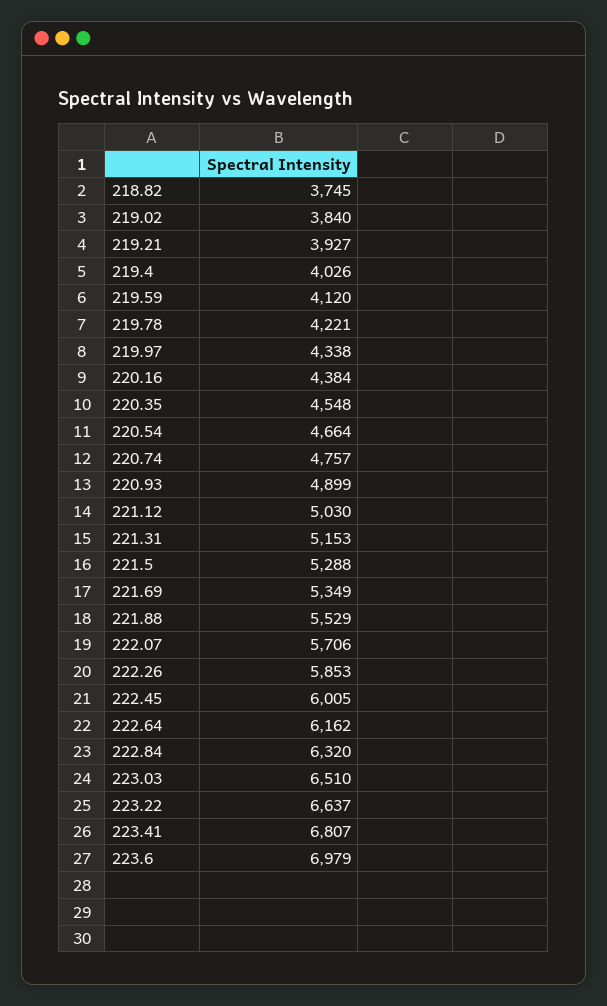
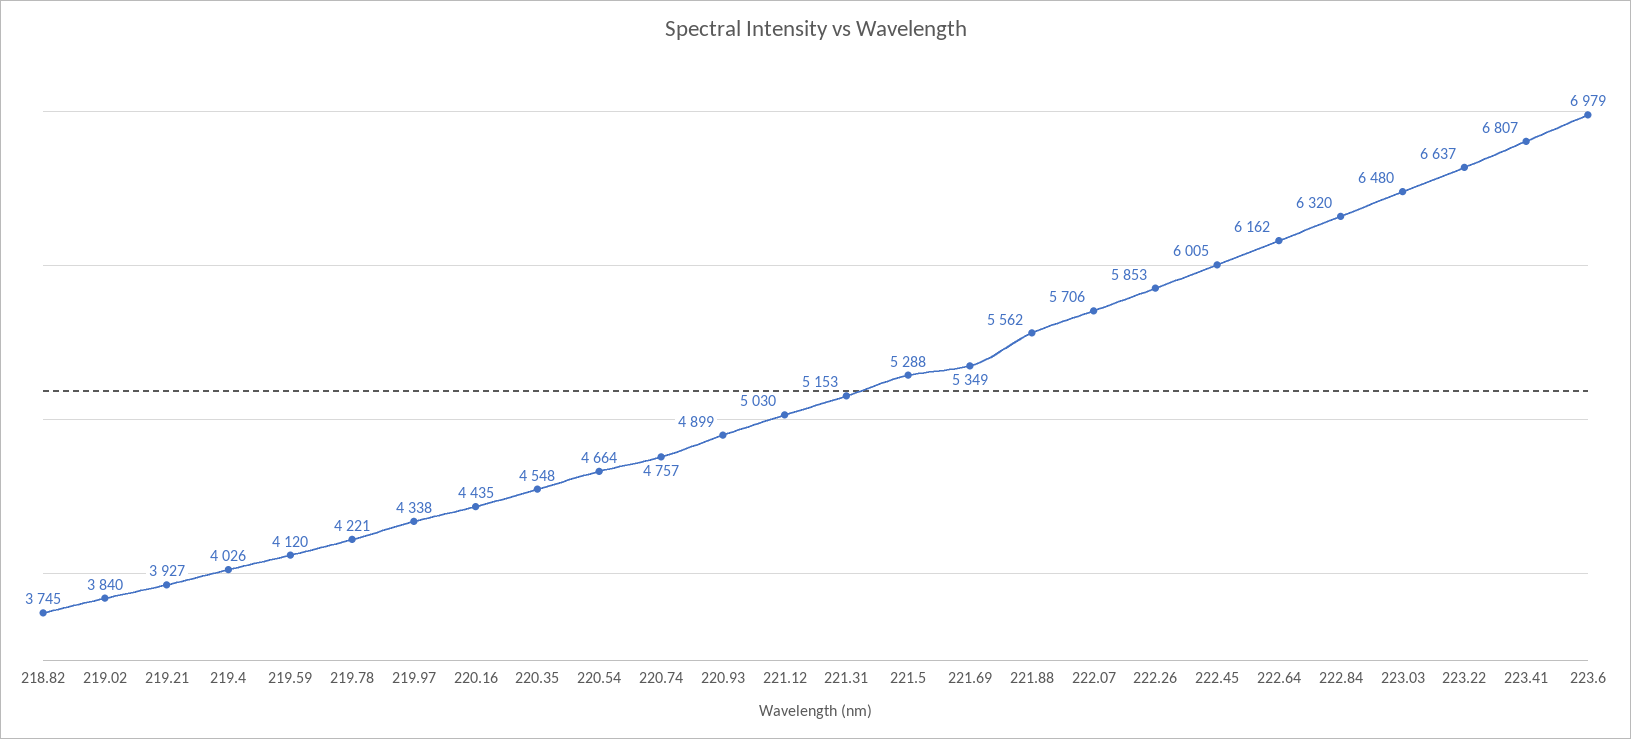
  {
    "218.82": 3745,
    "219.02": 3840,
    "219.21": 3927,
    "219.4": 4026,
    "219.59": 4120,
    "219.78": 4221,
    "219.97": 4338,
-   "220.16": 4384,
+   "220.16": 4435,
    "220.35": 4548,
    "220.54": 4664,
    "220.74": 4757,
    "220.93": 4899,
    "221.12": 5030,
    "221.31": 5153,
    "221.5": 5288,
    "221.69": 5349,
-   "221.88": 5529,
+   "221.88": 5562,
    "222.07": 5706,
    "222.26": 5853,
    "222.45": 6005,
    "222.64": 6162,
    "222.84": 6320,
-   "223.03": 6510,
+   "223.03": 6480,
    "223.22": 6637,
    "223.41": 6807,
    "223.6": 6979
  }

